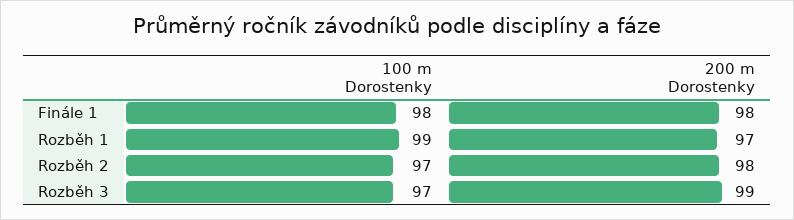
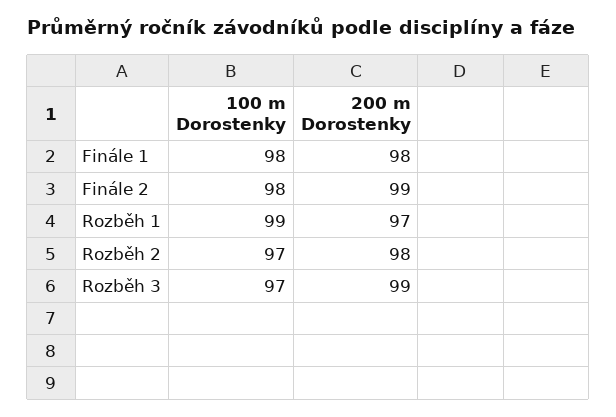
  {
    "100 m Dorostenky": {
      "Finále 1": 98,
      "Rozběh 1": 99,
      "Rozběh 2": 97,
-     "Rozběh 3": 97
+     "Rozběh 3": 97,
+     "Finále 2": 98
    },
    "200 m Dorostenky": {
      "Finále 1": 98,
      "Rozběh 1": 97,
      "Rozběh 2": 98,
-     "Rozběh 3": 99
+     "Rozběh 3": 99,
+     "Finále 2": 99
    }
  }

